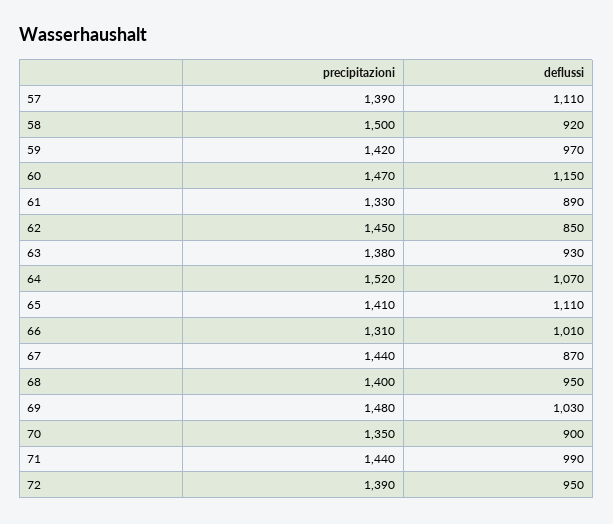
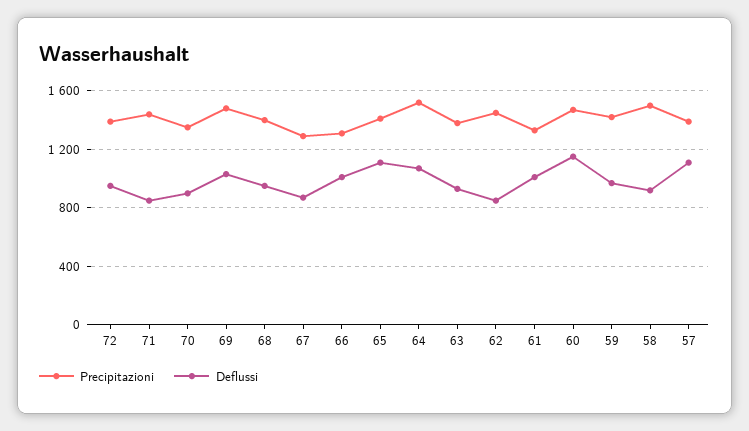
  {
    "precipitazioni": {
      "57": 1390,
      "58": 1500,
      "59": 1420,
      "60": 1470,
      "61": 1330,
      "62": 1450,
      "63": 1380,
      "64": 1520,
      "65": 1410,
      "66": 1310,
-     "67": 1440,
+     "67": 1300,
      "68": 1400,
      "69": 1480,
      "70": 1350,
      "71": 1440,
      "72": 1390
    },
    "deflussi": {
      "57": 1110,
      "58": 920,
      "59": 970,
      "60": 1150,
-     "61": 890,
+     "61": 1000,
      "62": 850,
      "63": 930,
      "64": 1070,
      "65": 1110,
      "66": 1010,
      "67": 870,
      "68": 950,
      "69": 1030,
      "70": 900,
-     "71": 990,
+     "71": 850,
      "72": 950
    }
  }

